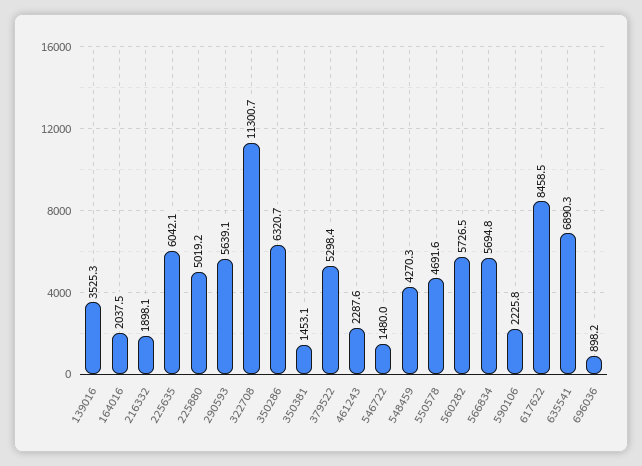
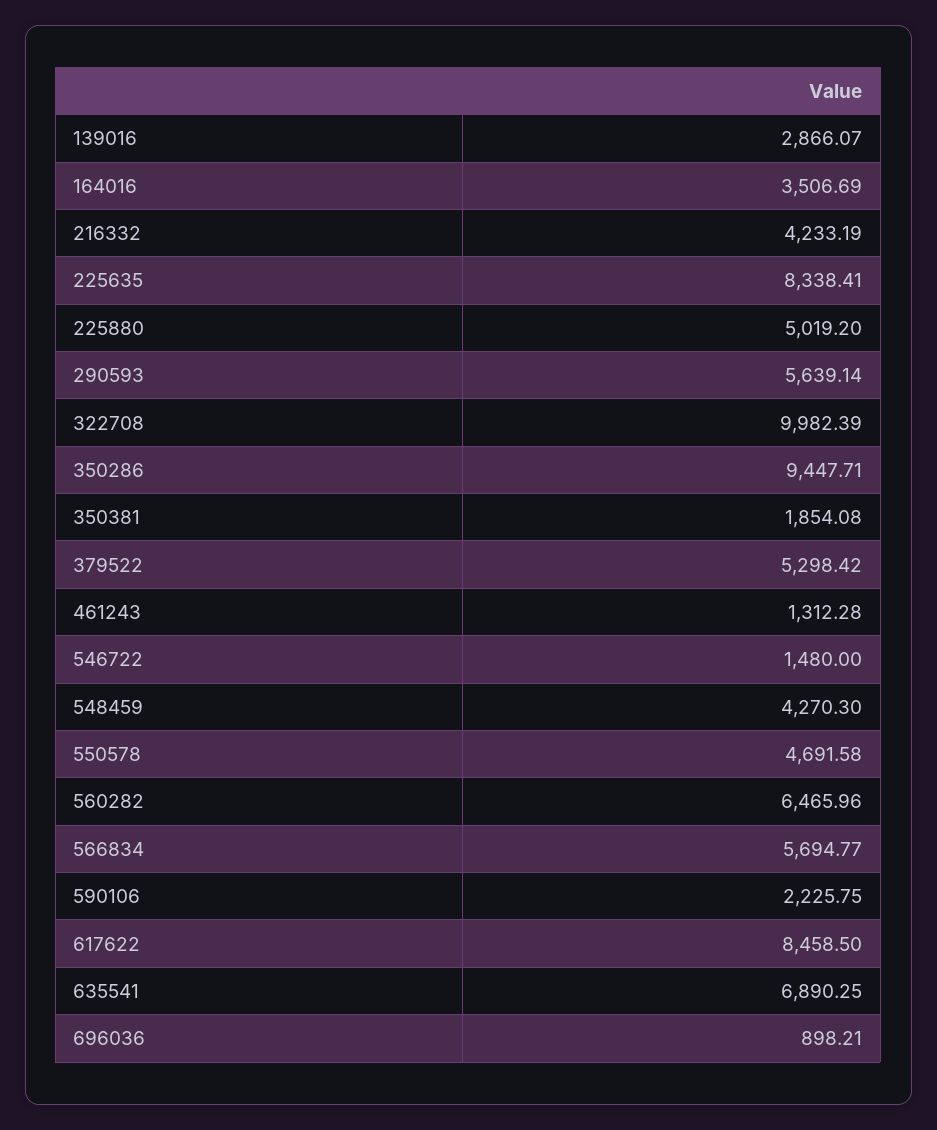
  {
-   "139016": 3525.3,
+   "139016": 2866.07,
-   "164016": 2037.5,
+   "164016": 3506.69,
-   "216332": 1898.1,
+   "216332": 4233.19,
-   "225635": 6042.1,
+   "225635": 8338.41,
    "225880": 5019.2,
    "290593": 5639.14,
-   "322708": 11300.7,
+   "322708": 9982.39,
-   "350286": 6320.7,
+   "350286": 9447.71,
-   "350381": 1453.1,
+   "350381": 1854.08,
    "379522": 5298.42,
-   "461243": 2287.6,
+   "461243": 1312.28,
    "546722": 1480,
    "548459": 4270.3,
    "550578": 4691.58,
-   "560282": 5726.5,
+   "560282": 6465.96,
    "566834": 5694.77,
    "590106": 2225.75,
    "617622": 8458.5,
    "635541": 6890.25,
    "696036": 898.21
  }

